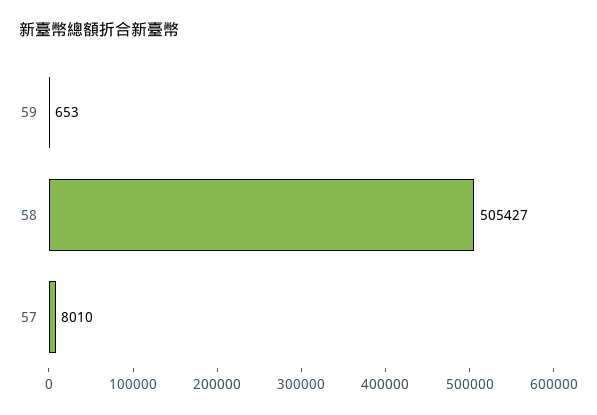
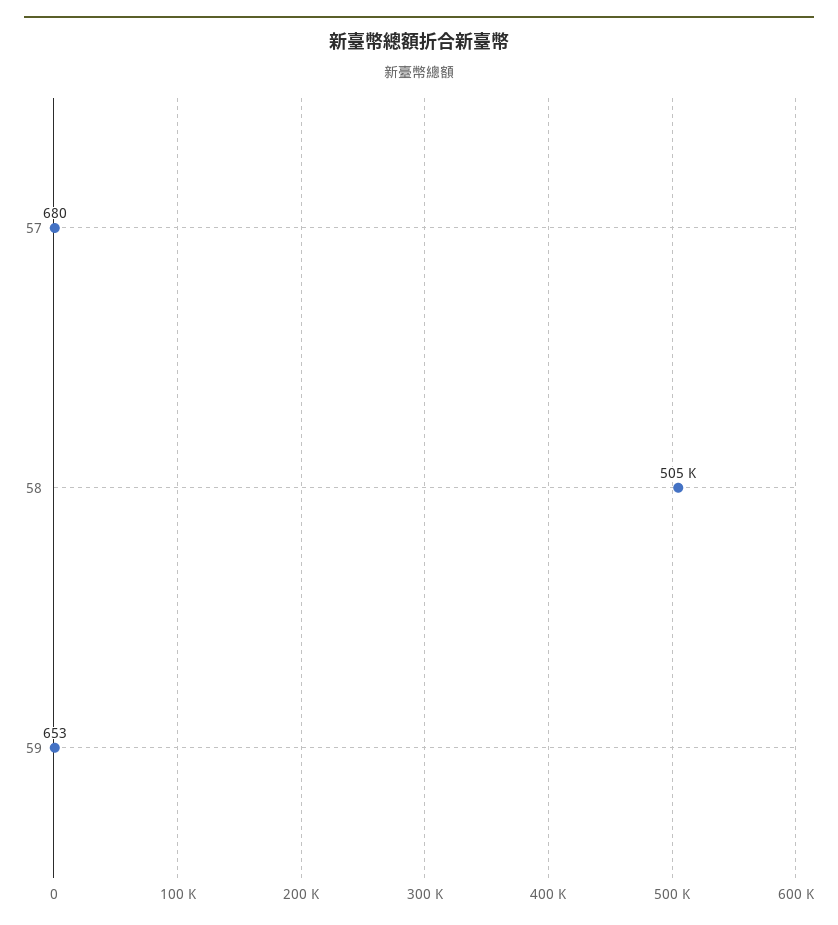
  {
    "59": 653,
    "58": 505427,
-   "57": 8010
+   "57": 680
  }

